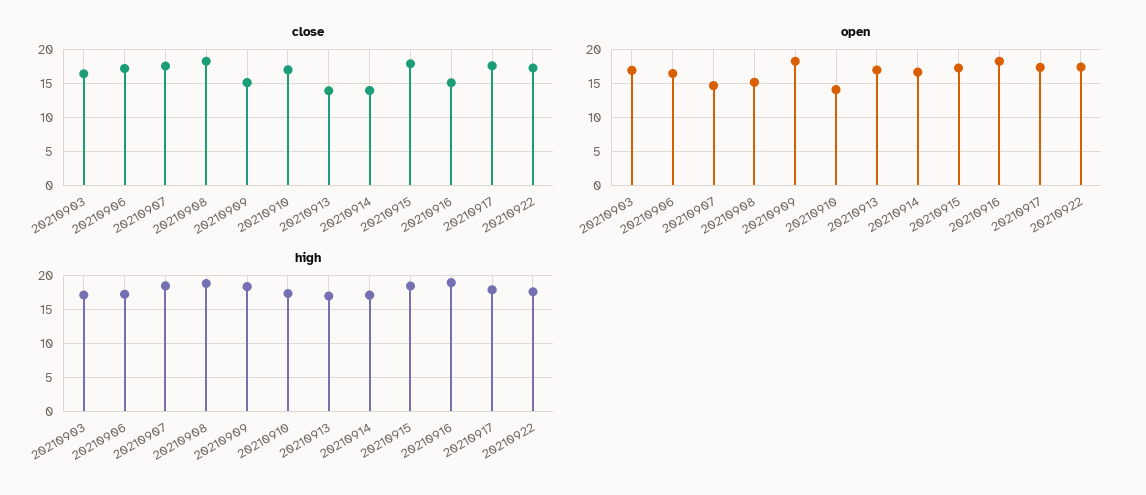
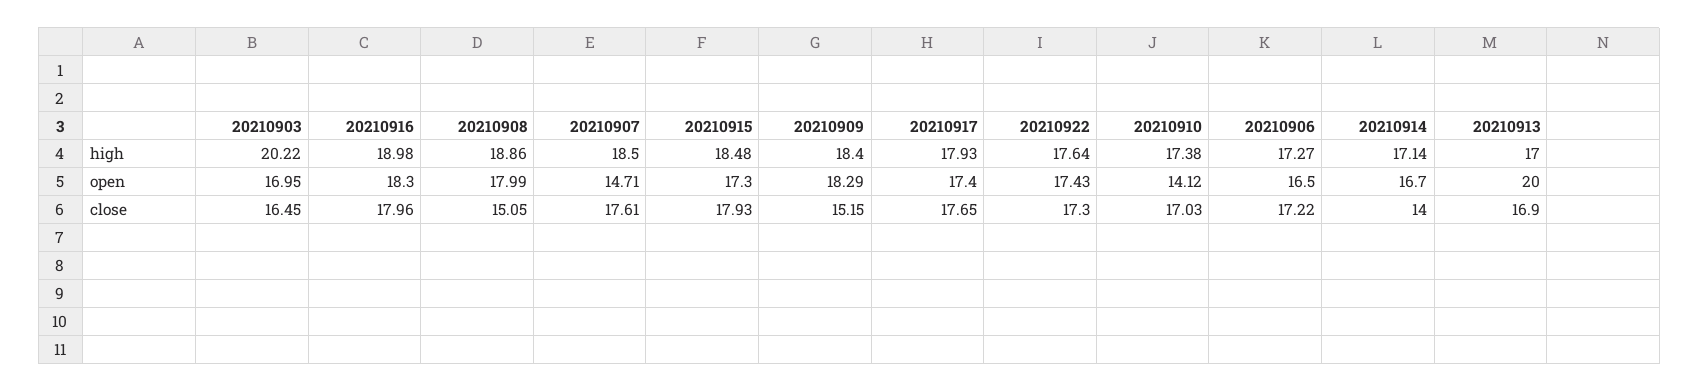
  {
    "close": {
      "20210903": 16.45,
      "20210906": 17.22,
      "20210907": 17.61,
-     "20210908": 18,
+     "20210908": 15.05,
      "20210909": 15.15,
      "20210910": 17.03,
-     "20210913": 14,
+     "20210913": 16.9,
      "20210914": 14,
      "20210915": 17.93,
-     "20210916": 15,
+     "20210916": 17.96,
      "20210917": 17.65,
      "20210922": 17.3
    },
    "open": {
      "20210903": 16.95,
      "20210906": 16.5,
      "20210907": 14.71,
-     "20210908": 15,
+     "20210908": 17.99,
      "20210909": 18.29,
      "20210910": 14.12,
-     "20210913": 17,
+     "20210913": 20,
      "20210914": 16.7,
      "20210915": 17.3,
      "20210916": 18.3,
      "20210917": 17.4,
      "20210922": 17.43
    },
    "high": {
-     "20210903": 17,
+     "20210903": 20.22,
      "20210906": 17.27,
      "20210907": 18.5,
      "20210908": 18.86,
      "20210909": 18.4,
      "20210910": 17.38,
      "20210913": 17,
      "20210914": 17.14,
      "20210915": 18.48,
      "20210916": 18.98,
      "20210917": 17.93,
      "20210922": 17.64
    }
  }

